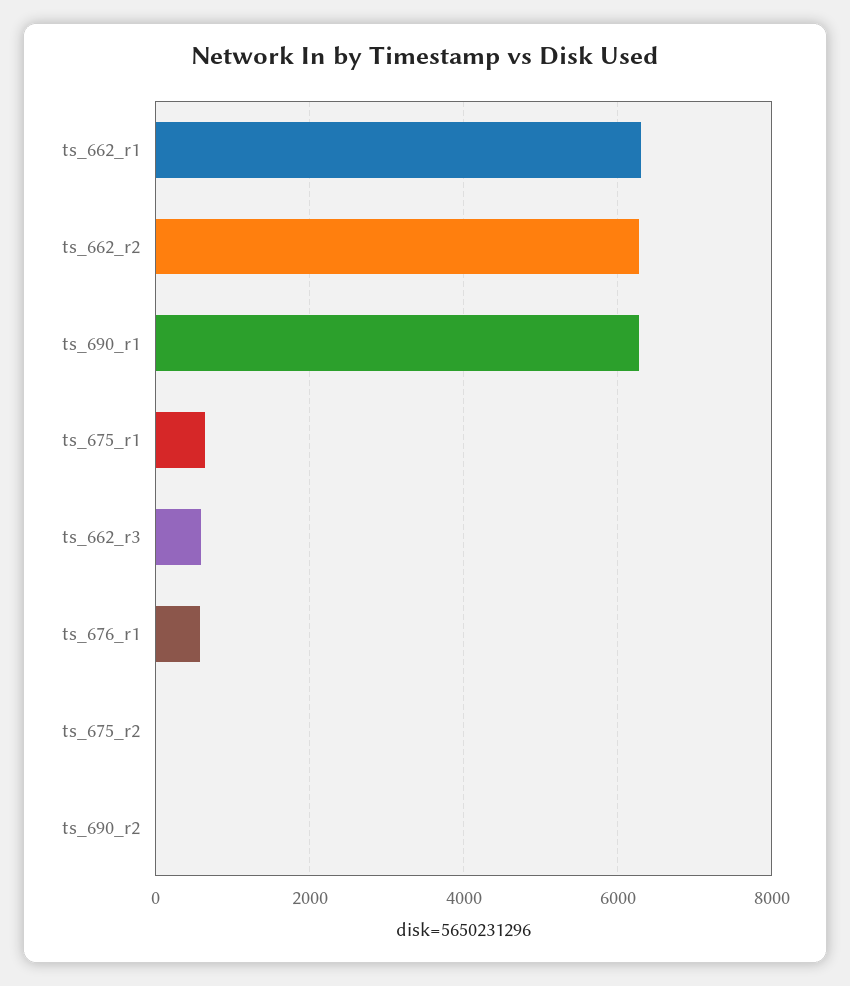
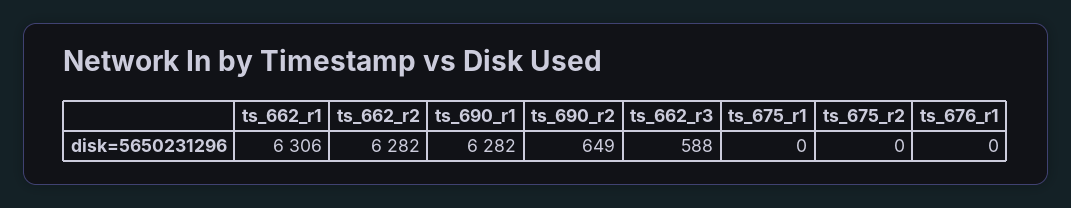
  {
    "ts_662_r1": 6306,
    "ts_662_r2": 6282,
    "ts_690_r1": 6282,
-   "ts_675_r1": 600,
+   "ts_675_r1": 0,
    "ts_662_r3": 588,
-   "ts_676_r1": 600,
+   "ts_676_r1": 0,
    "ts_675_r2": 0,
-   "ts_690_r2": 0
+   "ts_690_r2": 649
  }

